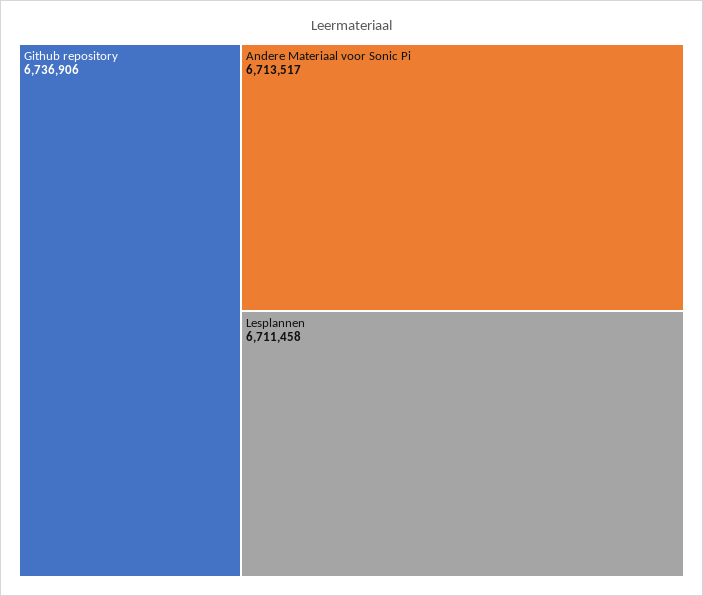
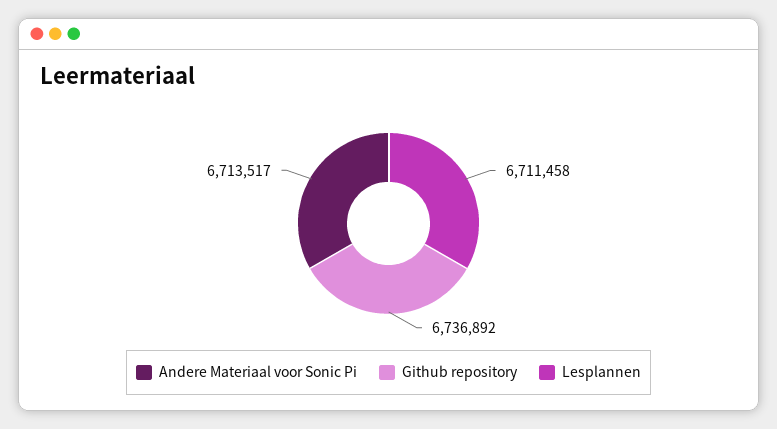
  {
-   "Github repository": 6736906,
+   "Github repository": 6736892,
    "Andere Materiaal voor Sonic Pi": 6713517,
    "Lesplannen": 6711458
  }

